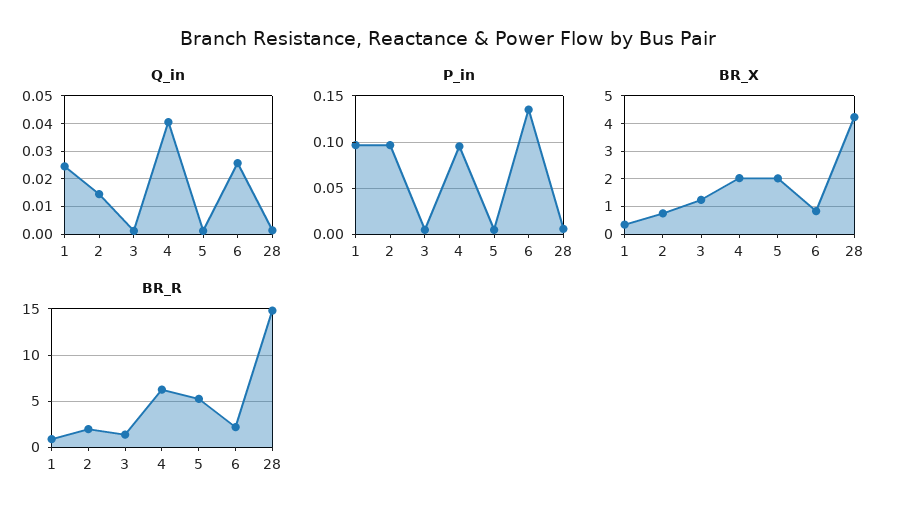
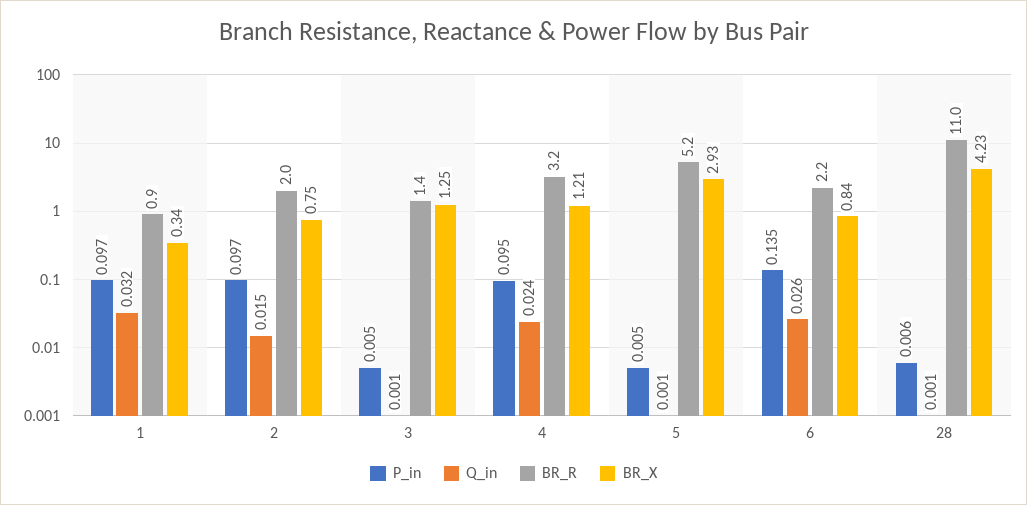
  {
    "Q_in": {
-     "1": 0.025,
+     "1": 0.032,
      "2": 0.015,
      "3": 0.001,
-     "4": 0.04,
+     "4": 0.024,
      "5": 0.001,
      "6": 0.026,
      "28": 0.001
    },
    "P_in": {
      "1": 0.097,
      "2": 0.097,
      "3": 0.005,
      "4": 0.095,
      "5": 0.005,
      "6": 0.135,
      "28": 0.006
    },
    "BR_X": {
      "1": 0.34,
      "2": 0.75,
      "3": 1.25,
-     "4": 2,
+     "4": 1.21,
-     "5": 2,
+     "5": 2.93,
      "6": 0.84,
      "28": 4.23
    },
    "BR_R": {
      "1": 0.9,
      "2": 2,
      "3": 1.4,
-     "4": 6,
+     "4": 3.2,
      "5": 5.2,
      "6": 2.2,
-     "28": 15
+     "28": 11
    }
  }

